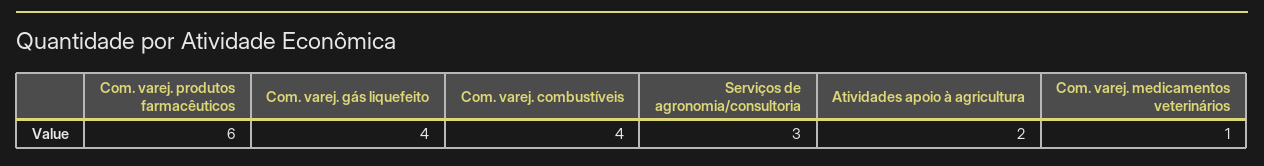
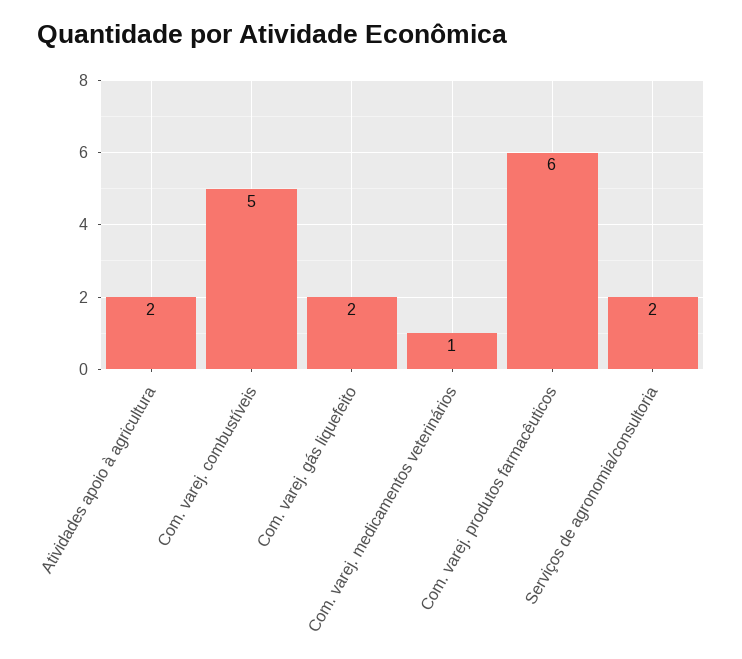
  {
    "Com. varej. produtos farmacêuticos": 6,
-   "Com. varej. gás liquefeito": 4,
+   "Com. varej. gás liquefeito": 2,
-   "Com. varej. combustíveis": 4,
+   "Com. varej. combustíveis": 5,
-   "Serviços de agronomia/consultoria": 3,
+   "Serviços de agronomia/consultoria": 2,
    "Atividades apoio à agricultura": 2,
    "Com. varej. medicamentos veterinários": 1
  }

